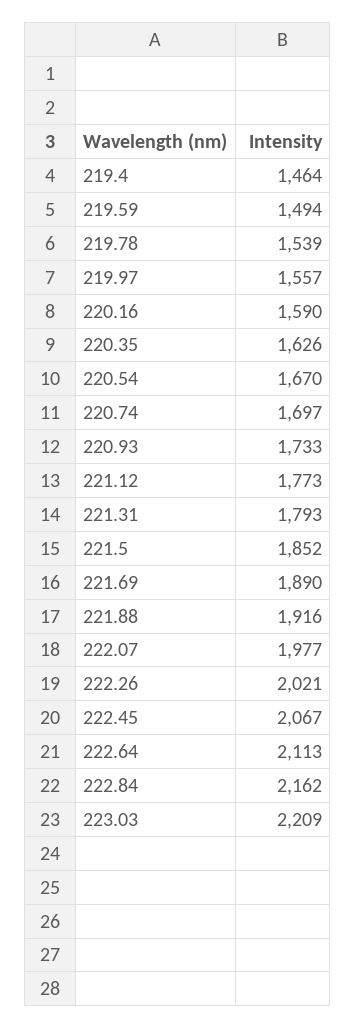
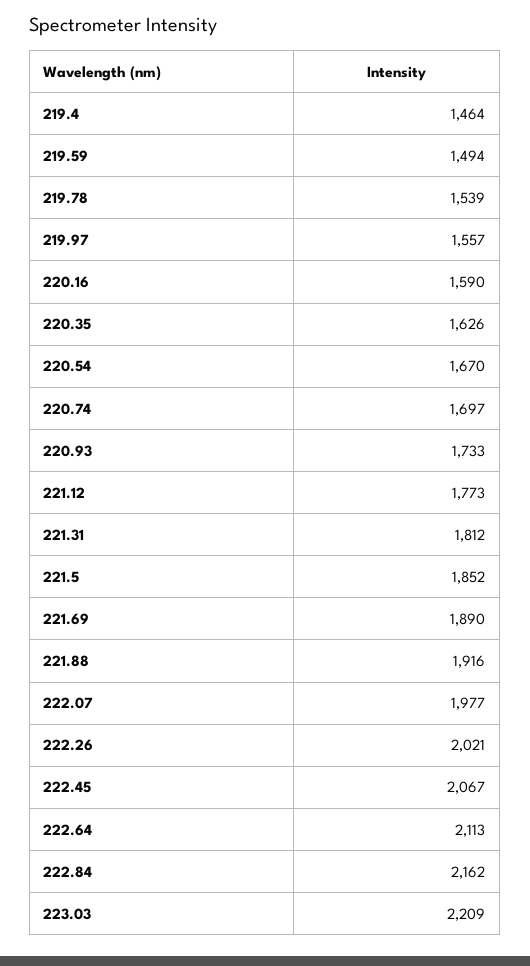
  {
    "219.4": 1464,
    "219.59": 1494,
    "219.78": 1539,
    "219.97": 1557,
    "220.16": 1590,
    "220.35": 1626,
    "220.54": 1670,
    "220.74": 1697,
    "220.93": 1733,
    "221.12": 1773,
-   "221.31": 1793,
+   "221.31": 1812,
    "221.5": 1852,
    "221.69": 1890,
    "221.88": 1916,
    "222.07": 1977,
    "222.26": 2021,
    "222.45": 2067,
    "222.64": 2113,
    "222.84": 2162,
    "223.03": 2209
  }

